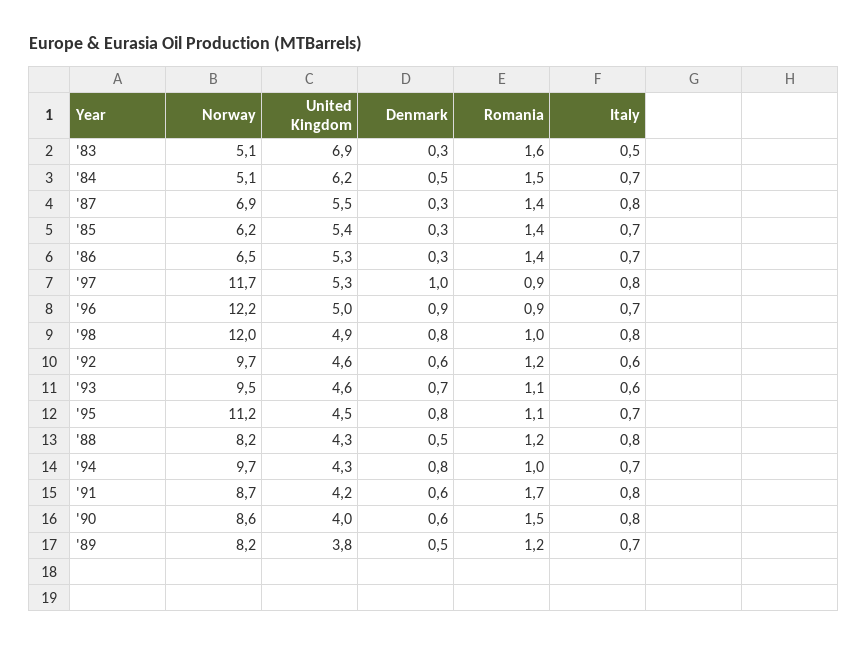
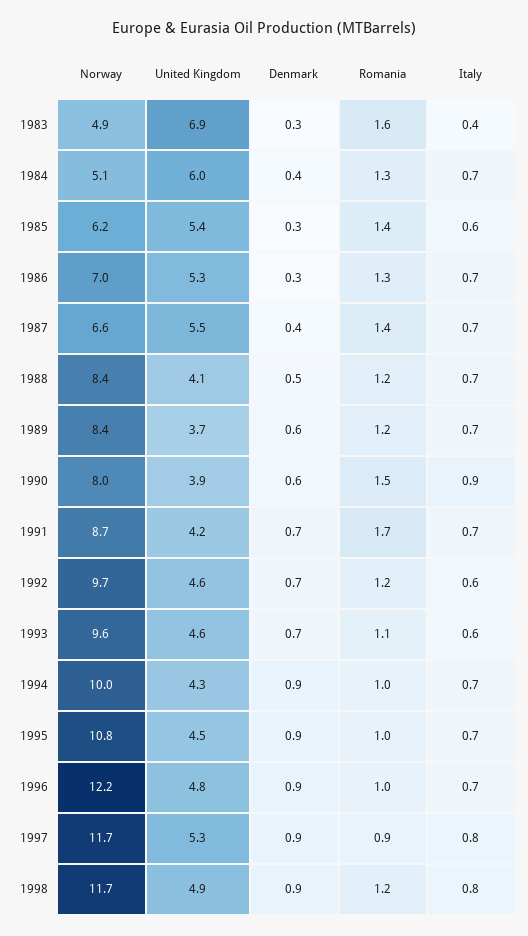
  {
    "Norway": {
-     "'83": 5.1,
+     "'83": 4.9,
      "'84": 5.1,
-     "'87": 6.9,
+     "'87": 6.6,
      "'85": 6.2,
-     "'86": 6.5,
+     "'86": 7,
      "'97": 11.7,
      "'96": 12.2,
-     "'98": 12,
+     "'98": 11.7,
      "'92": 9.7,
-     "'93": 9.5,
+     "'93": 9.6,
-     "'95": 11.2,
+     "'95": 10.8,
-     "'88": 8.2,
+     "'88": 8.4,
-     "'94": 9.7,
+     "'94": 10,
      "'91": 8.7,
-     "'90": 8.6,
+     "'90": 8,
-     "'89": 8.2
+     "'89": 8.4
    },
    "United Kingdom": {
      "'83": 6.9,
-     "'84": 6.2,
+     "'84": 6,
      "'87": 5.5,
      "'85": 5.4,
      "'86": 5.3,
      "'97": 5.3,
-     "'96": 5,
+     "'96": 4.8,
      "'98": 4.9,
      "'92": 4.6,
      "'93": 4.6,
      "'95": 4.5,
-     "'88": 4.3,
+     "'88": 4.1,
      "'94": 4.3,
      "'91": 4.2,
-     "'90": 4,
+     "'90": 3.9,
-     "'89": 3.8
+     "'89": 3.7
    },
    "Denmark": {
      "'83": 0.3,
-     "'84": 0.5,
+     "'84": 0.4,
-     "'87": 0.3,
+     "'87": 0.4,
      "'85": 0.3,
      "'86": 0.3,
-     "'97": 1,
+     "'97": 0.9,
      "'96": 0.9,
-     "'98": 0.8,
+     "'98": 0.9,
-     "'92": 0.6,
+     "'92": 0.7,
      "'93": 0.7,
-     "'95": 0.8,
+     "'95": 0.9,
      "'88": 0.5,
-     "'94": 0.8,
+     "'94": 0.9,
-     "'91": 0.6,
+     "'91": 0.7,
      "'90": 0.6,
-     "'89": 0.5
+     "'89": 0.6
    },
    "Romania": {
      "'83": 1.6,
-     "'84": 1.5,
+     "'84": 1.3,
      "'87": 1.4,
      "'85": 1.4,
-     "'86": 1.4,
+     "'86": 1.3,
      "'97": 0.9,
-     "'96": 0.9,
+     "'96": 1,
-     "'98": 1,
+     "'98": 1.2,
      "'92": 1.2,
      "'93": 1.1,
-     "'95": 1.1,
+     "'95": 1,
      "'88": 1.2,
      "'94": 1,
      "'91": 1.7,
      "'90": 1.5,
      "'89": 1.2
    },
    "Italy": {
-     "'83": 0.5,
+     "'83": 0.4,
      "'84": 0.7,
-     "'87": 0.8,
+     "'87": 0.7,
-     "'85": 0.7,
+     "'85": 0.6,
      "'86": 0.7,
      "'97": 0.8,
      "'96": 0.7,
      "'98": 0.8,
      "'92": 0.6,
      "'93": 0.6,
      "'95": 0.7,
-     "'88": 0.8,
+     "'88": 0.7,
      "'94": 0.7,
-     "'91": 0.8,
+     "'91": 0.7,
-     "'90": 0.8,
+     "'90": 0.9,
      "'89": 0.7
    }
  }

